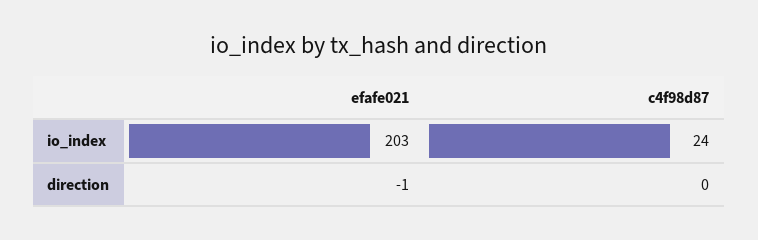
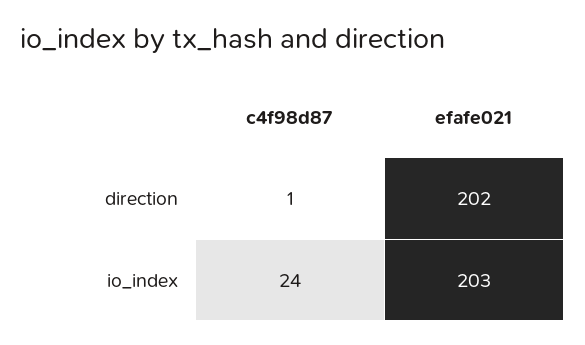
  {
    "efafe021": {
      "io_index": 203,
-     "direction": -1
+     "direction": 202
    },
    "c4f98d87": {
      "io_index": 24,
-     "direction": 0
+     "direction": 1
    }
  }

